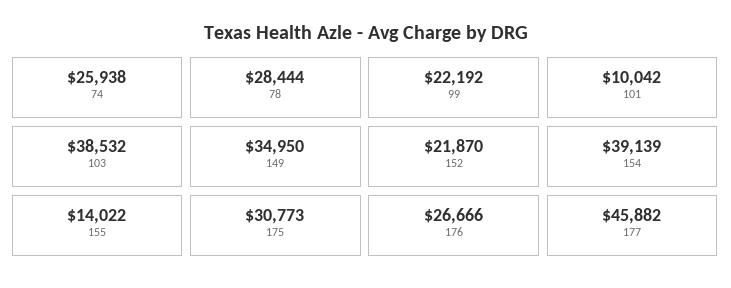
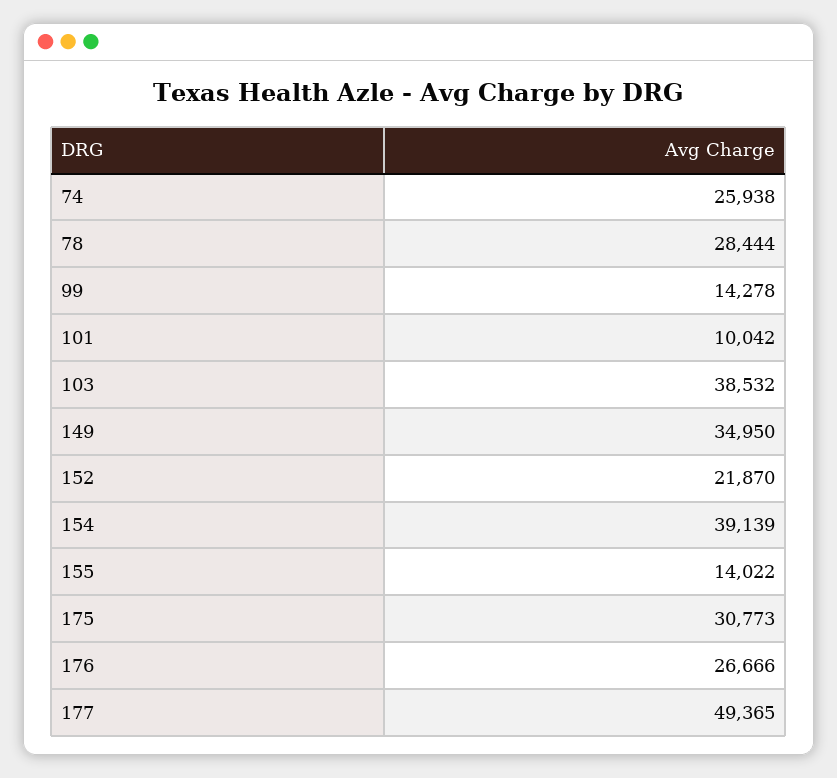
  {
    "74": 25938,
    "78": 28444,
-   "99": 22192,
+   "99": 14278,
    "101": 10042,
    "103": 38532,
    "149": 34950,
    "152": 21870,
    "154": 39139,
    "155": 14022,
    "175": 30773,
    "176": 26666,
-   "177": 45882
+   "177": 49365
  }

